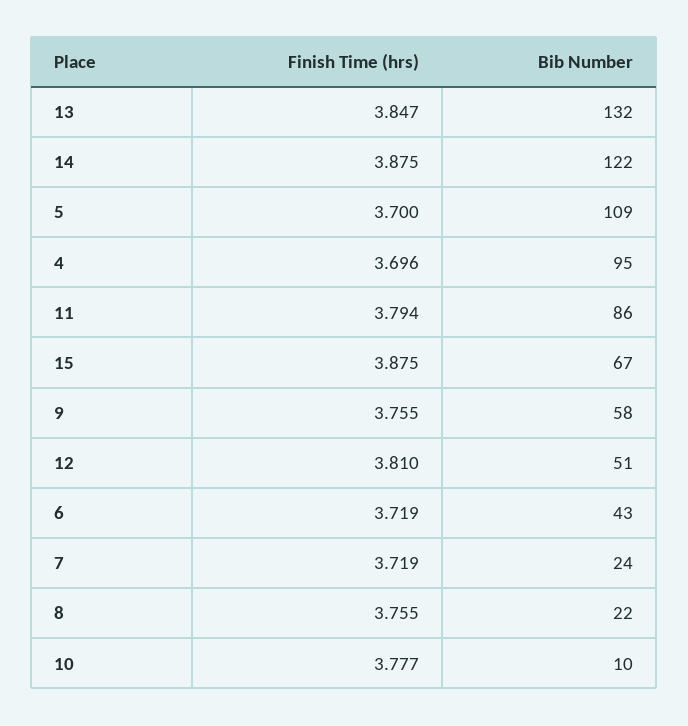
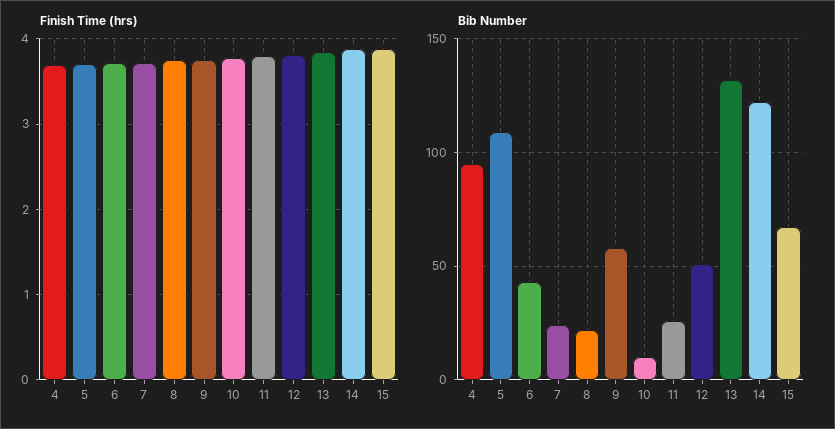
  {
    "Finish Time (hrs)": {
      "13": 3.847,
      "14": 3.875,
      "5": 3.7,
      "4": 3.696,
      "11": 3.794,
      "15": 3.875,
      "9": 3.755,
      "12": 3.81,
      "6": 3.719,
      "7": 3.719,
      "8": 3.755,
      "10": 3.777
    },
    "Bib Number": {
      "13": 132,
      "14": 122,
      "5": 109,
      "4": 95,
-     "11": 86,
+     "11": 25,
      "15": 67,
      "9": 58,
      "12": 51,
      "6": 43,
      "7": 24,
      "8": 22,
      "10": 10
    }
  }

